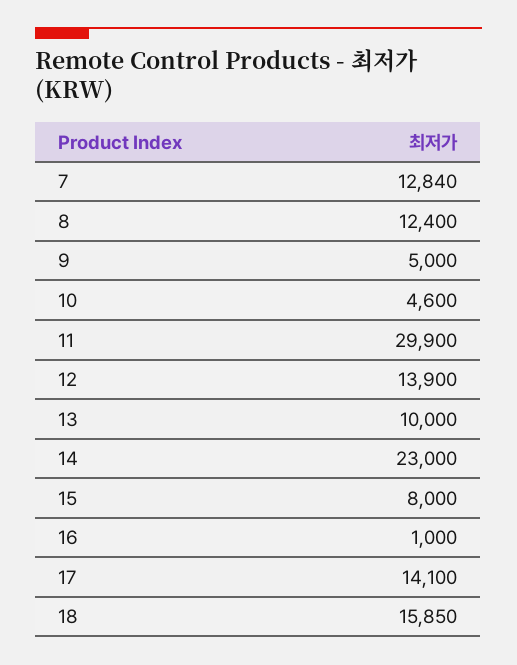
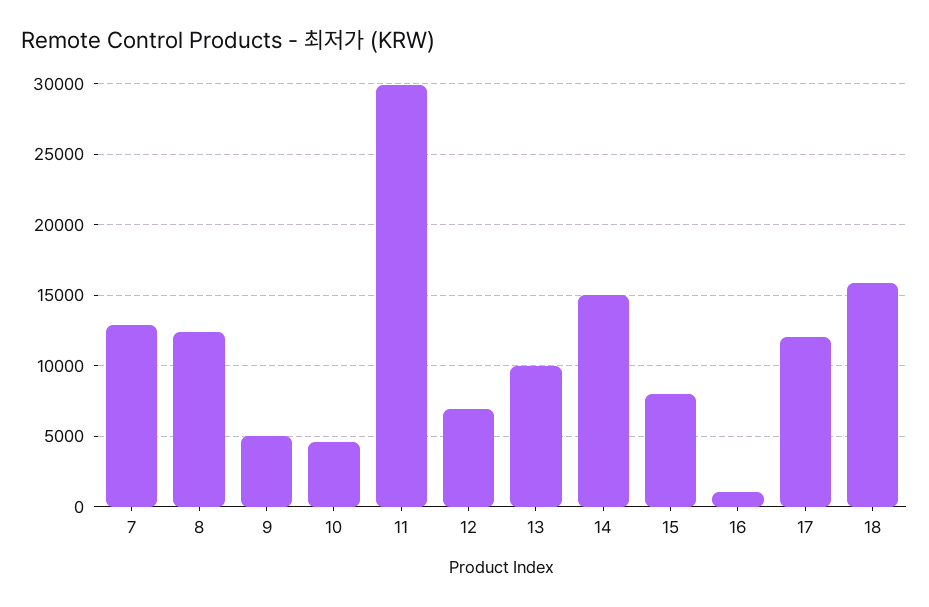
  {
    "7": 12840,
    "8": 12400,
    "9": 5000,
    "10": 4600,
    "11": 29900,
-   "12": 13900,
+   "12": 7000,
    "13": 10000,
-   "14": 23000,
+   "14": 15000,
    "15": 8000,
    "16": 1000,
-   "17": 14100,
+   "17": 12000,
    "18": 15850
  }

